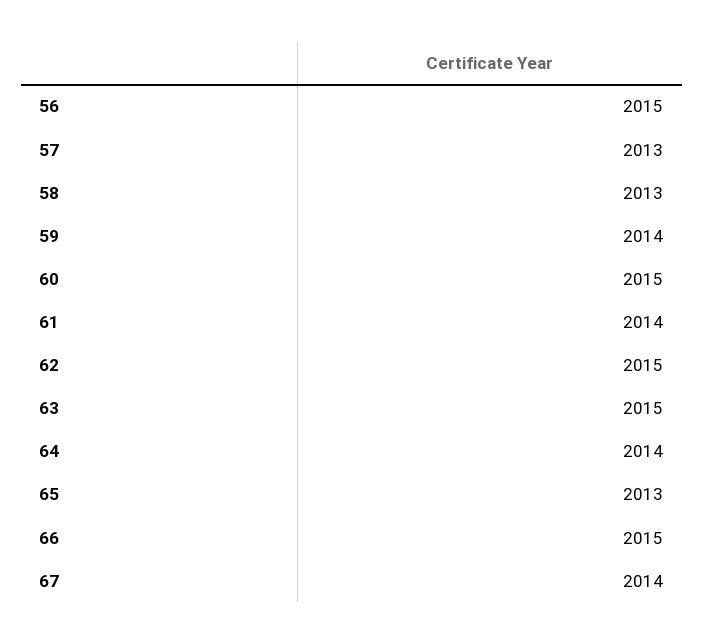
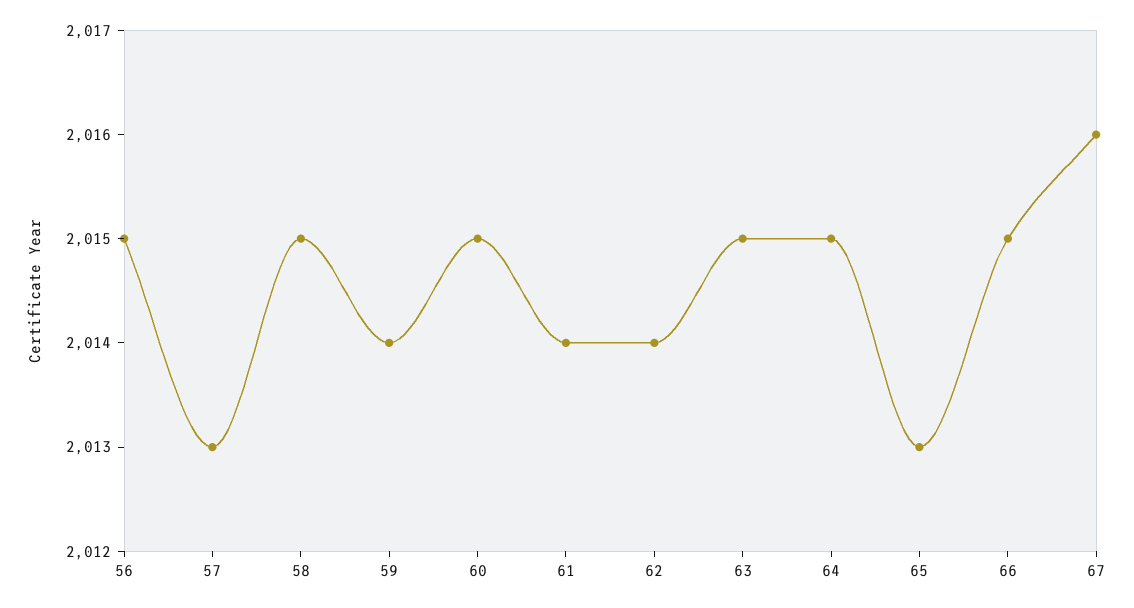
  {
    "56": 2015,
    "57": 2013,
-   "58": 2013,
+   "58": 2015,
    "59": 2014,
    "60": 2015,
    "61": 2014,
-   "62": 2015,
+   "62": 2014,
    "63": 2015,
-   "64": 2014,
+   "64": 2015,
    "65": 2013,
    "66": 2015,
-   "67": 2014
+   "67": 2016
  }

